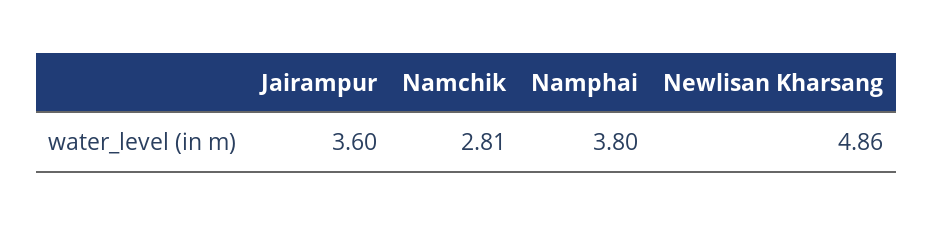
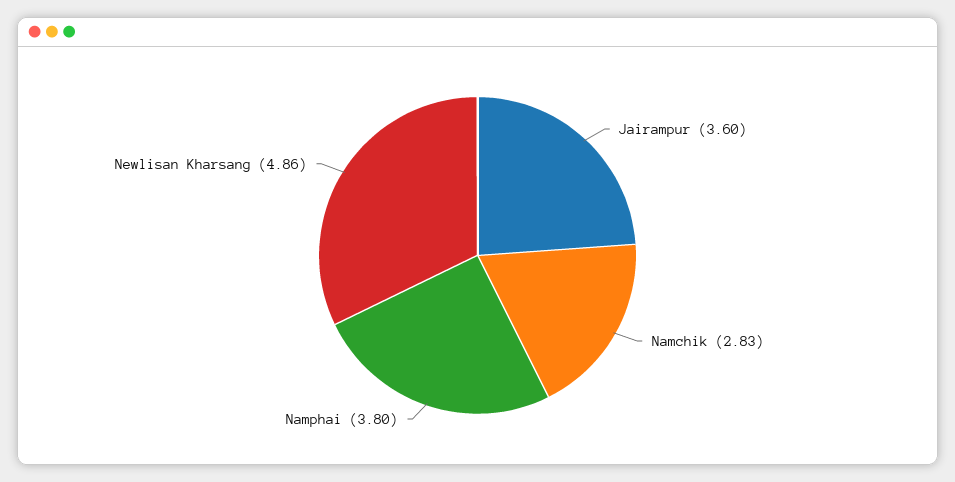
  {
    "Jairampur": 3.6,
-   "Namchik": 2.81,
+   "Namchik": 2.83,
    "Namphai": 3.8,
    "Newlisan Kharsang": 4.86
  }

